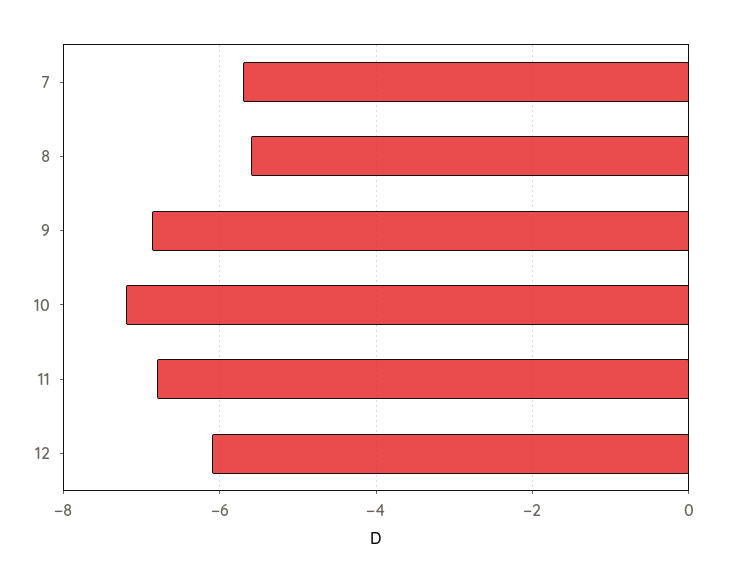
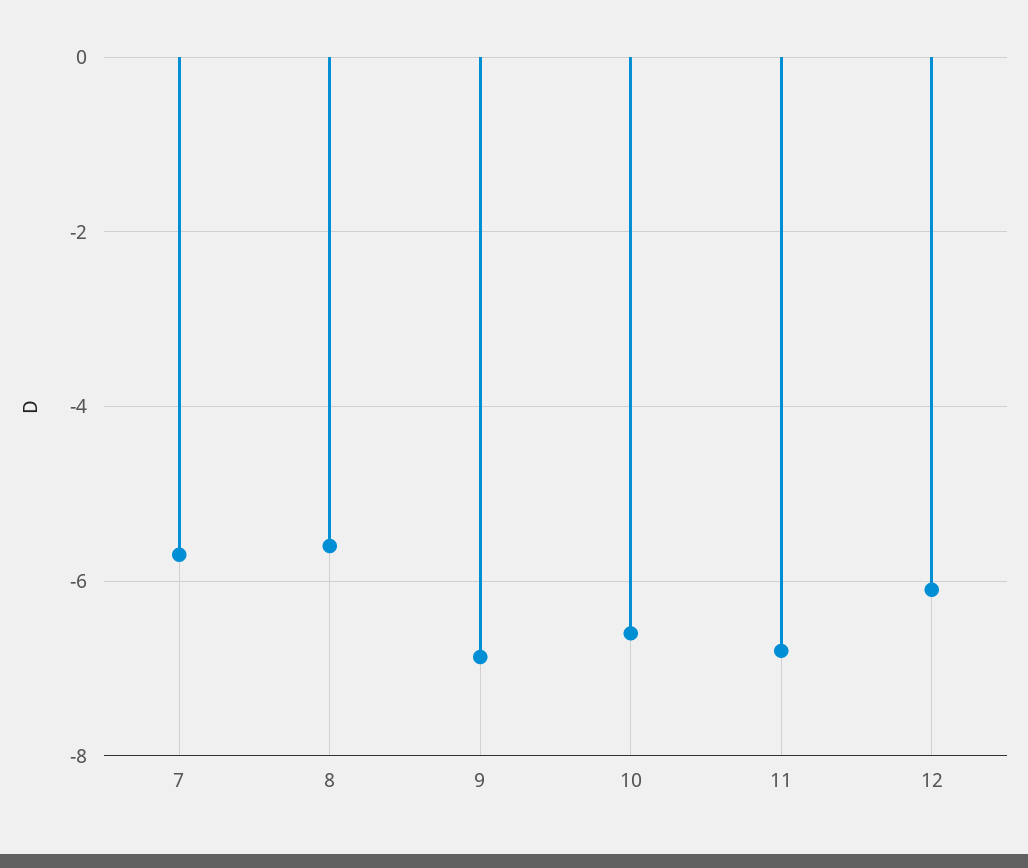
  {
    "7": -5.8,
    "8": -5.6,
    "9": -6.8,
-   "10": -7.2,
+   "10": -6.6,
    "11": -6.8,
    "12": -6.2
  }

